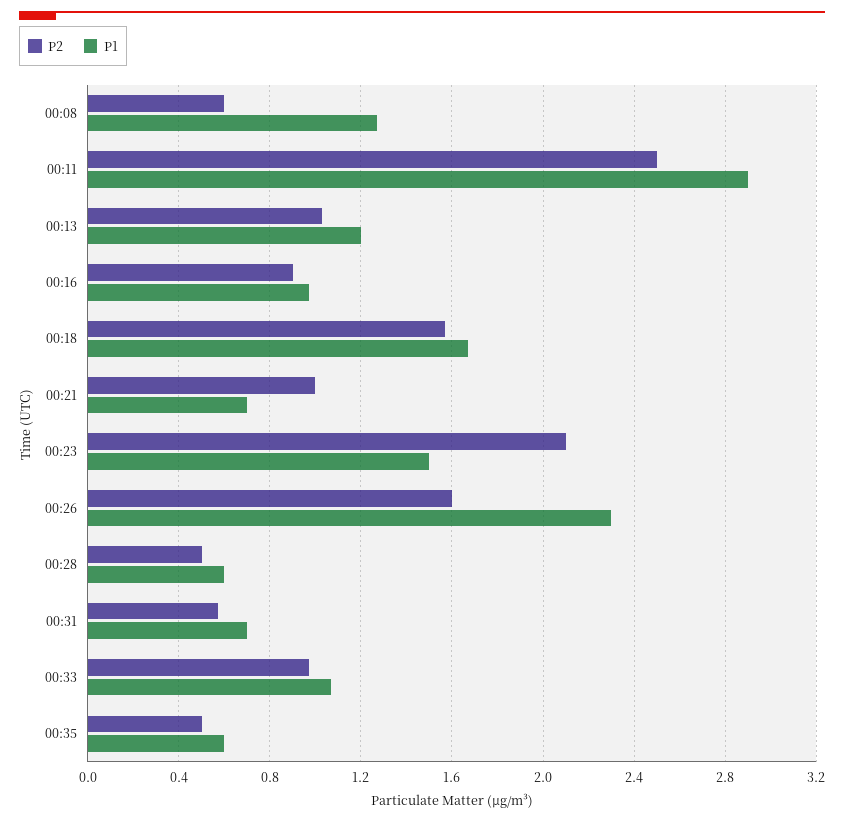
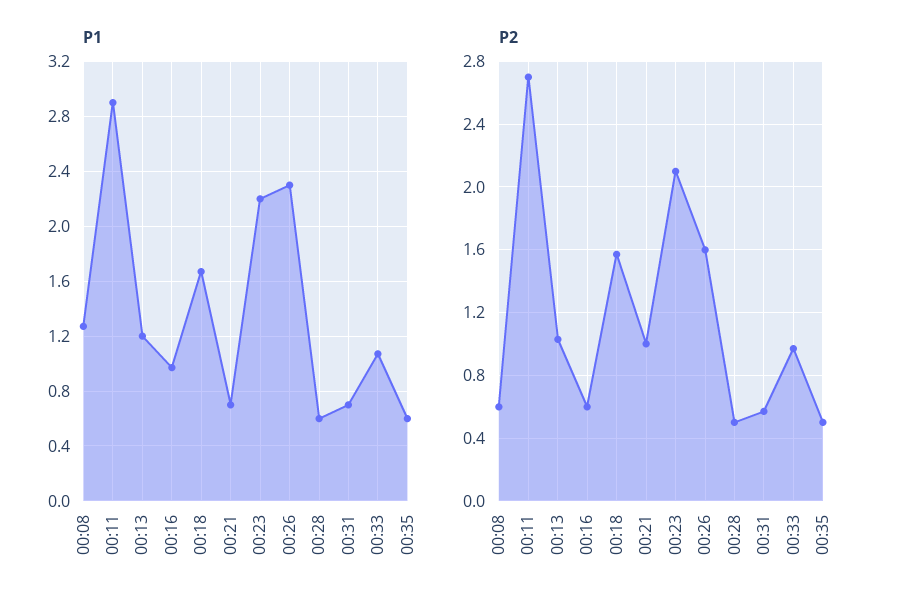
  {
    "P2": {
      "00:08": 0.6,
-     "00:11": 2.5,
+     "00:11": 2.7,
      "00:13": 1.05,
-     "00:16": 0.9,
+     "00:16": 0.6,
      "00:18": 1.55,
      "00:21": 1,
      "00:23": 2.1,
      "00:26": 1.6,
      "00:28": 0.5,
      "00:31": 0.55,
      "00:33": 0.95,
      "00:35": 0.5
    },
    "P1": {
      "00:08": 1.25,
      "00:11": 2.9,
      "00:13": 1.2,
      "00:16": 0.95,
      "00:18": 1.65,
      "00:21": 0.7,
-     "00:23": 1.5,
+     "00:23": 2.2,
      "00:26": 2.3,
      "00:28": 0.6,
      "00:31": 0.7,
      "00:33": 1.05,
      "00:35": 0.6
    }
  }

